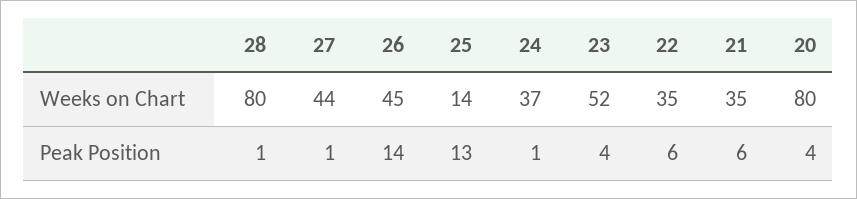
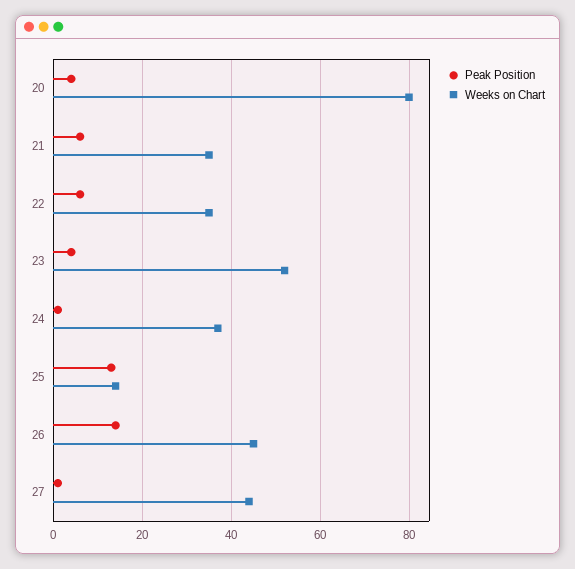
  {
    "Weeks on Chart": {
-     "28": 80,
      "27": 44,
      "26": 45,
      "25": 14,
      "24": 37,
      "23": 52,
      "22": 35,
      "21": 35,
      "20": 80
    },
    "Peak Position": {
-     "28": 1,
      "27": 1,
      "26": 14,
      "25": 13,
      "24": 1,
      "23": 4,
      "22": 6,
      "21": 6,
      "20": 4
    }
  }

